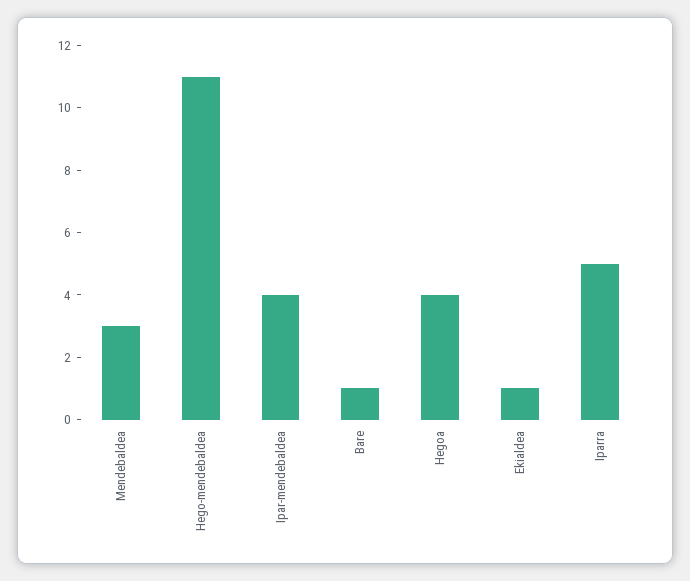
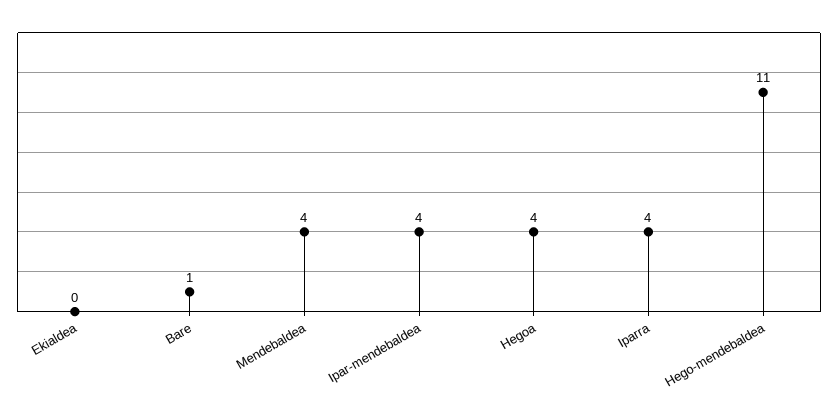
  {
-   "Mendebaldea": 3,
+   "Mendebaldea": 4,
    "Hego-mendebaldea": 11,
    "Ipar-mendebaldea": 4,
    "Bare": 1,
    "Hegoa": 4,
-   "Ekialdea": 1,
+   "Ekialdea": 0,
-   "Iparra": 5
+   "Iparra": 4
  }

